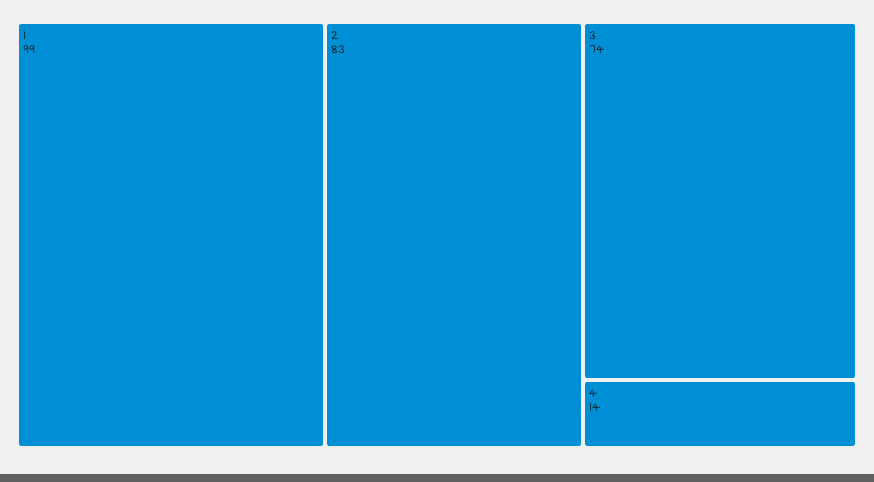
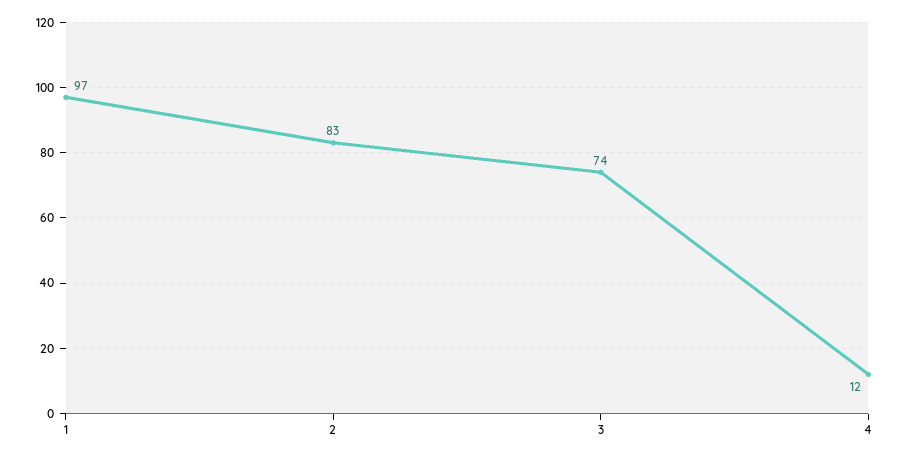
  {
-   "1": 99,
+   "1": 97,
    "2": 83,
    "3": 74,
-   "4": 14
+   "4": 12
  }

